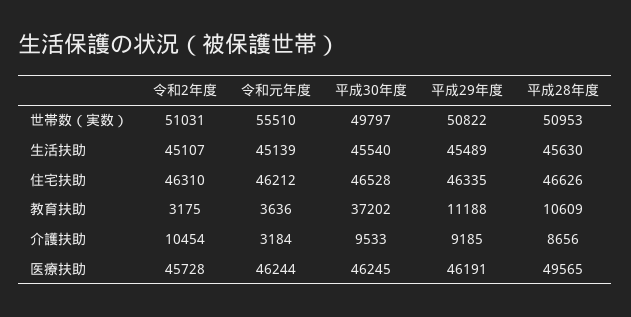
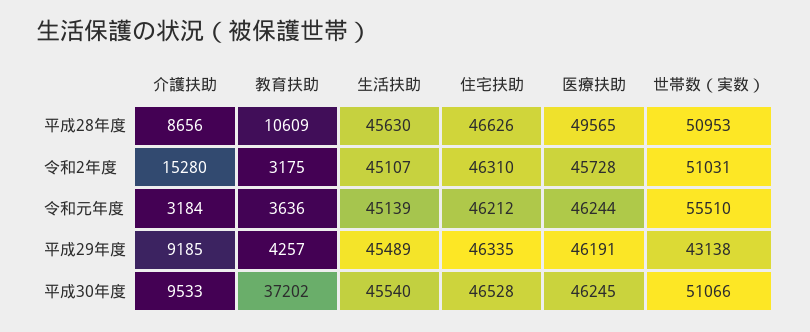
  {
    "令和2年度": {
      "世帯数（実数）": 51031,
      "生活扶助": 45107,
      "住宅扶助": 46310,
      "教育扶助": 3175,
-     "介護扶助": 10454,
+     "介護扶助": 15280,
      "医療扶助": 45728
    },
    "令和元年度": {
      "世帯数（実数）": 55510,
      "生活扶助": 45139,
      "住宅扶助": 46212,
      "教育扶助": 3636,
      "介護扶助": 3184,
      "医療扶助": 46244
    },
    "平成30年度": {
-     "世帯数（実数）": 49797,
+     "世帯数（実数）": 51066,
      "生活扶助": 45540,
      "住宅扶助": 46528,
      "教育扶助": 37202,
      "介護扶助": 9533,
      "医療扶助": 46245
    },
    "平成29年度": {
-     "世帯数（実数）": 50822,
+     "世帯数（実数）": 43138,
      "生活扶助": 45489,
      "住宅扶助": 46335,
-     "教育扶助": 11188,
+     "教育扶助": 4257,
      "介護扶助": 9185,
      "医療扶助": 46191
    },
    "平成28年度": {
      "世帯数（実数）": 50953,
      "生活扶助": 45630,
      "住宅扶助": 46626,
      "教育扶助": 10609,
      "介護扶助": 8656,
      "医療扶助": 49565
    }
  }

